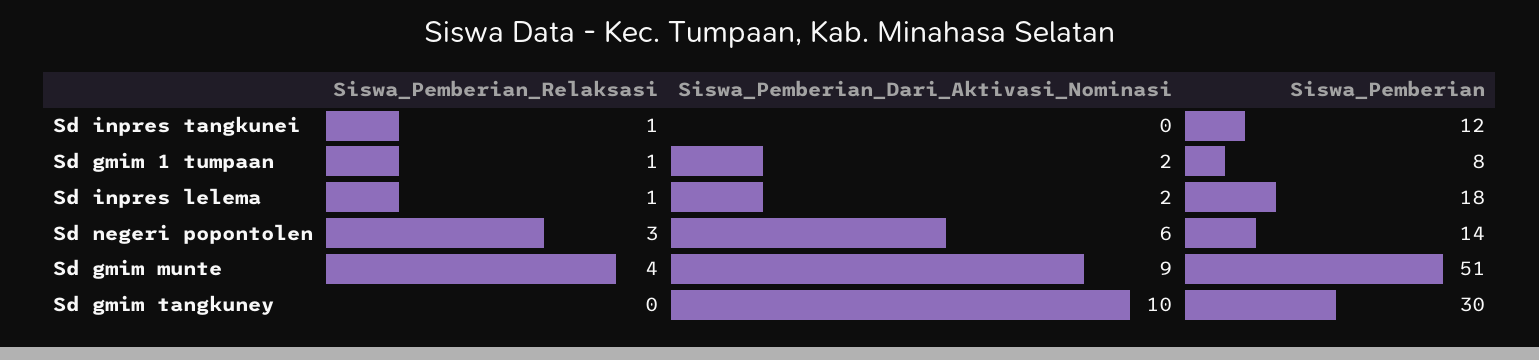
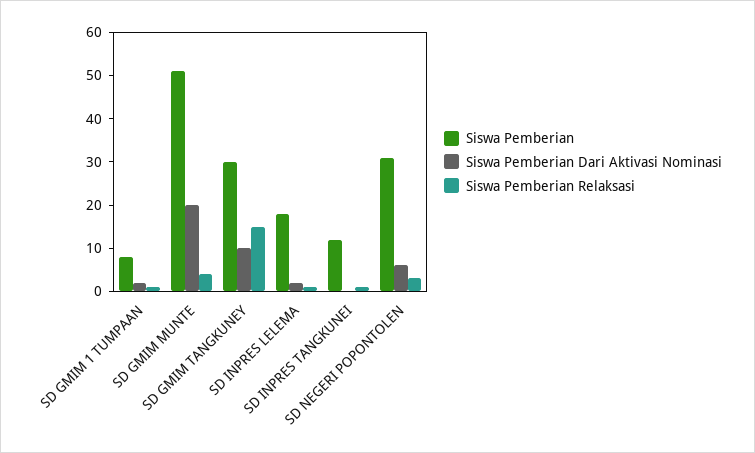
  {
    "Siswa_Pemberian_Relaksasi": {
      "Sd inpres tangkunei": 1,
      "Sd gmim 1 tumpaan": 1,
      "Sd inpres lelema": 1,
      "Sd negeri popontolen": 3,
      "Sd gmim munte": 4,
-     "Sd gmim tangkuney": 0
+     "Sd gmim tangkuney": 15
    },
    "Siswa_Pemberian_Dari_Aktivasi_Nominasi": {
      "Sd inpres tangkunei": 0,
      "Sd gmim 1 tumpaan": 2,
      "Sd inpres lelema": 2,
      "Sd negeri popontolen": 6,
-     "Sd gmim munte": 9,
+     "Sd gmim munte": 20,
      "Sd gmim tangkuney": 10
    },
    "Siswa_Pemberian": {
      "Sd inpres tangkunei": 12,
      "Sd gmim 1 tumpaan": 8,
      "Sd inpres lelema": 18,
-     "Sd negeri popontolen": 14,
+     "Sd negeri popontolen": 30,
      "Sd gmim munte": 51,
      "Sd gmim tangkuney": 30
    }
  }

